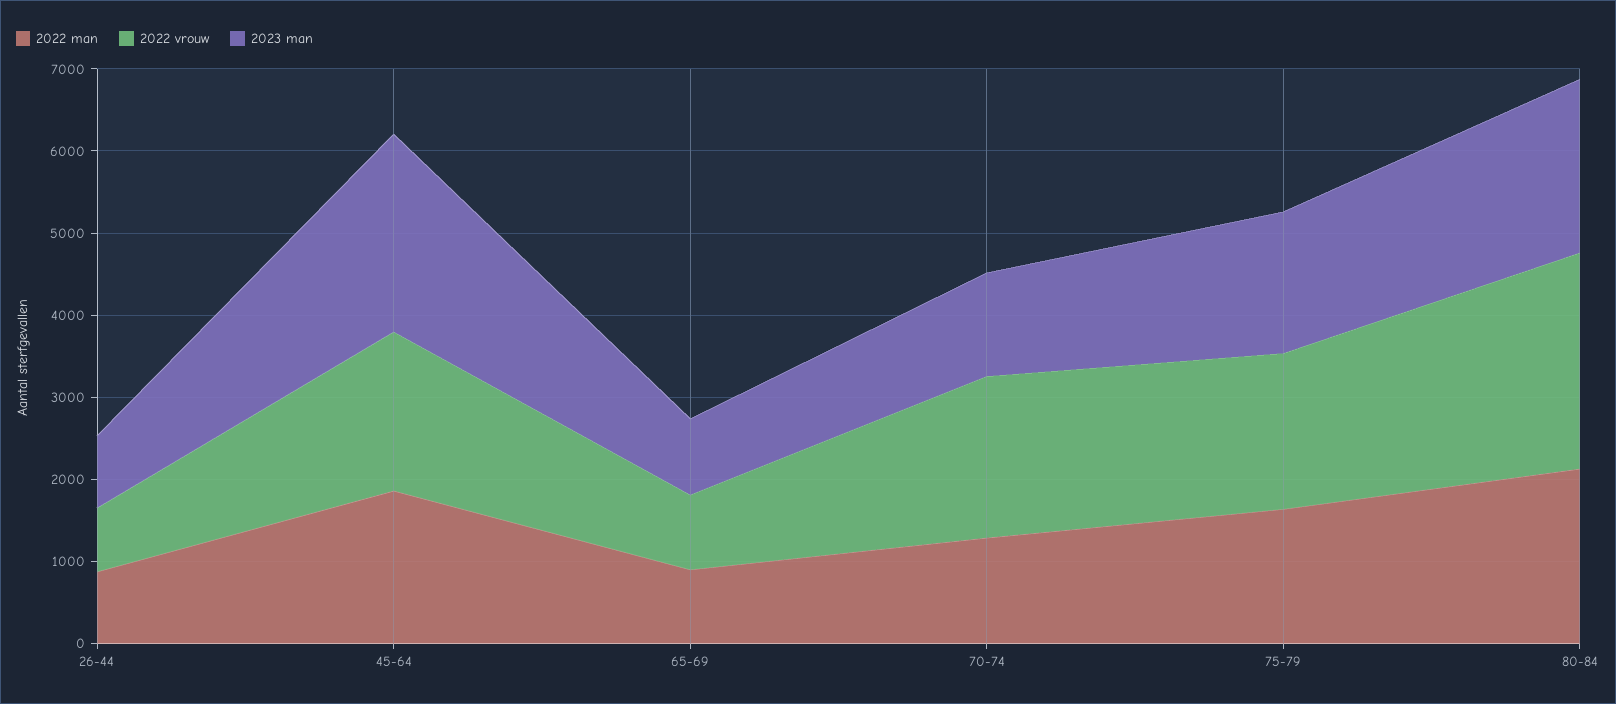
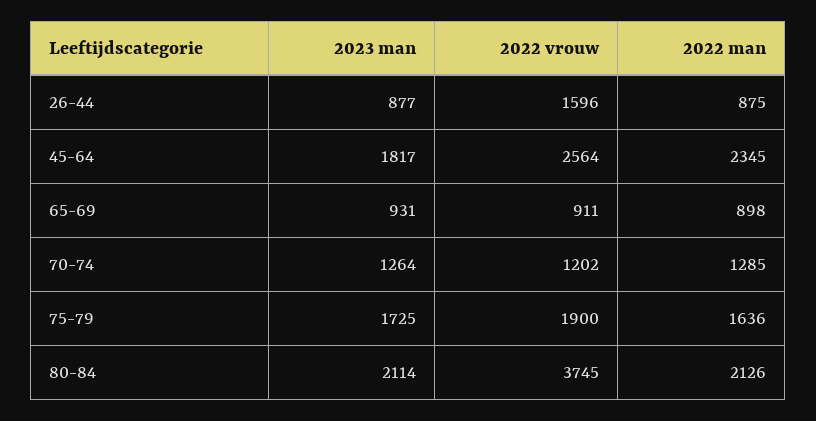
  {
    "2022 man": {
      "26-44": 875,
-     "45-64": 1800,
+     "45-64": 2345,
      "65-69": 898,
      "70-74": 1285,
      "75-79": 1636,
      "80-84": 2126
    },
    "2022 vrouw": {
-     "26-44": 800,
+     "26-44": 1596,
-     "45-64": 2000,
+     "45-64": 2564,
      "65-69": 911,
-     "70-74": 2000,
+     "70-74": 1202,
      "75-79": 1900,
-     "80-84": 2600
+     "80-84": 3745
    },
    "2023 man": {
      "26-44": 877,
-     "45-64": 2400,
+     "45-64": 1817,
      "65-69": 931,
      "70-74": 1264,
      "75-79": 1725,
      "80-84": 2114
    }
  }

